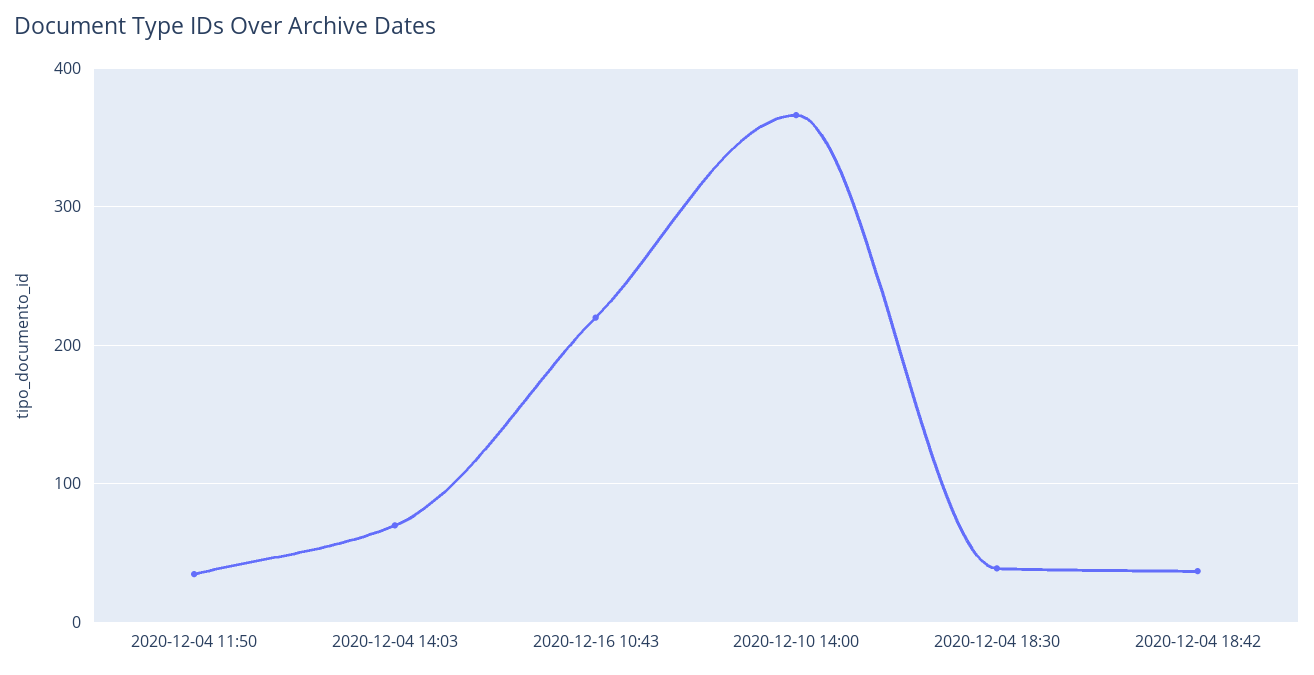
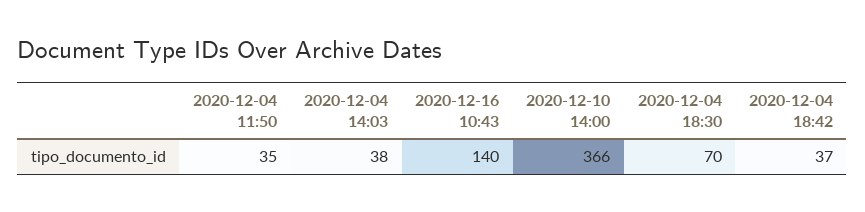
  {
    "2020-12-04 11:50": 35,
-   "2020-12-04 14:03": 70,
+   "2020-12-04 14:03": 38,
-   "2020-12-16 10:43": 220,
+   "2020-12-16 10:43": 140,
    "2020-12-10 14:00": 366,
-   "2020-12-04 18:30": 40,
+   "2020-12-04 18:30": 70,
    "2020-12-04 18:42": 37
  }

